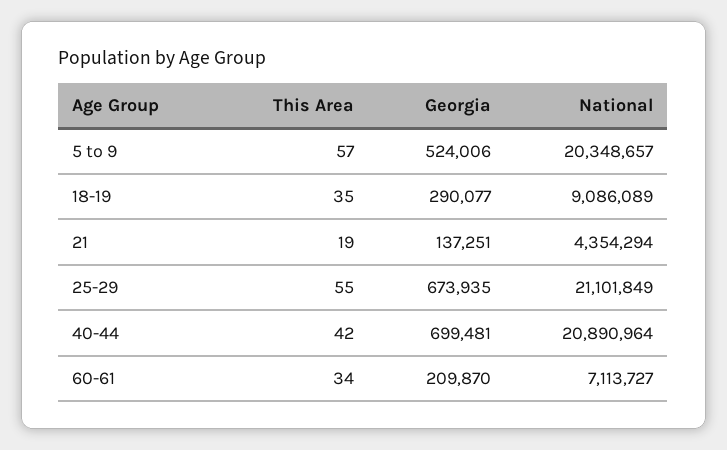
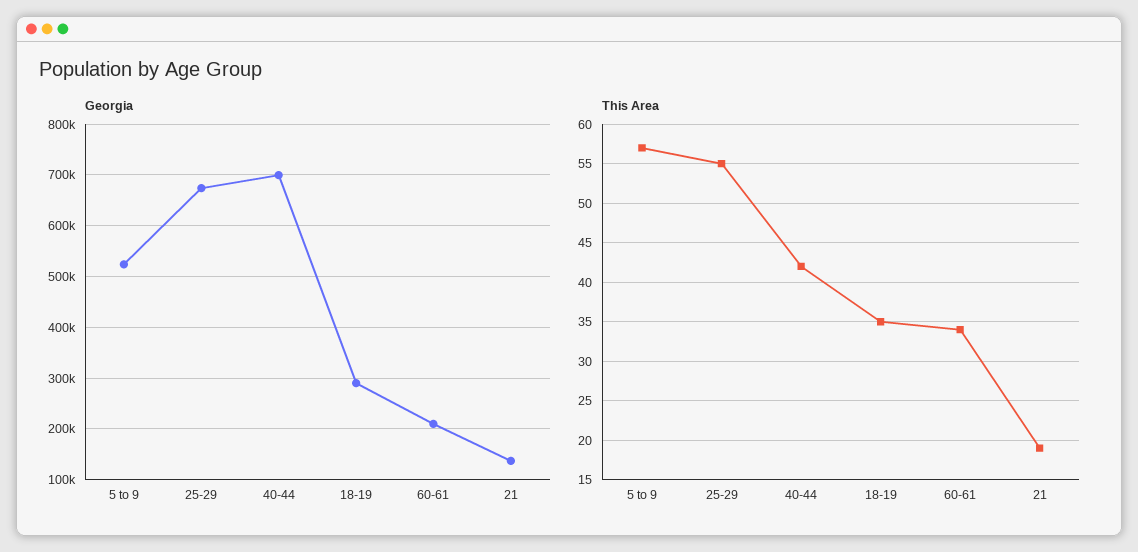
  {
    "This Area": {
      "5 to 9": 57,
      "18-19": 35,
      "21": 19,
      "25-29": 55,
      "40-44": 42,
      "60-61": 34
    },
    "Georgia": {
      "5 to 9": 524006,
      "18-19": 290077,
      "21": 137251,
      "25-29": 673935,
      "40-44": 699481,
      "60-61": 209870
-   },
+   }
-   "National": {
-     "5 to 9": 20348657,
-     "18-19": 9086089,
-     "21": 4354294,
-     "25-29": 21101849,
-     "40-44": 20890964,
-     "60-61": 7113727
-   }
  }

